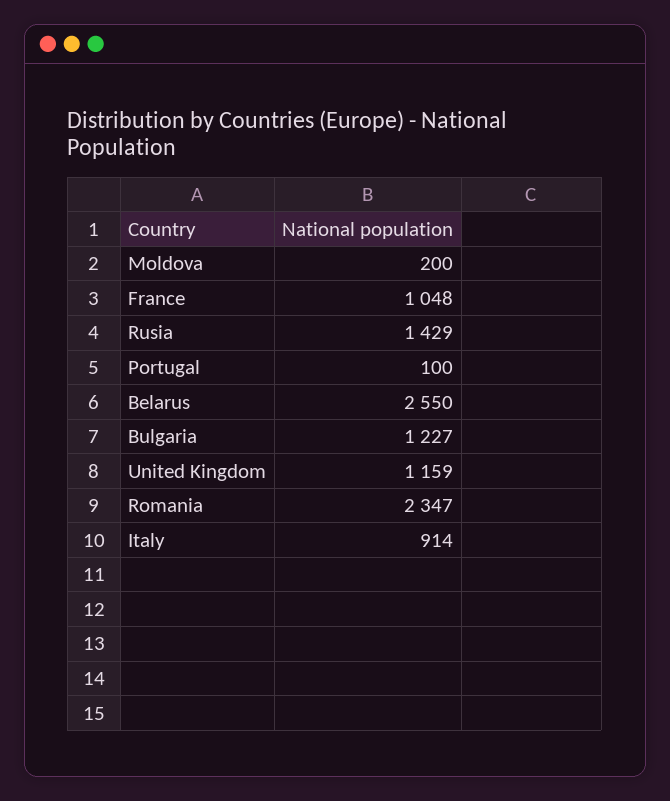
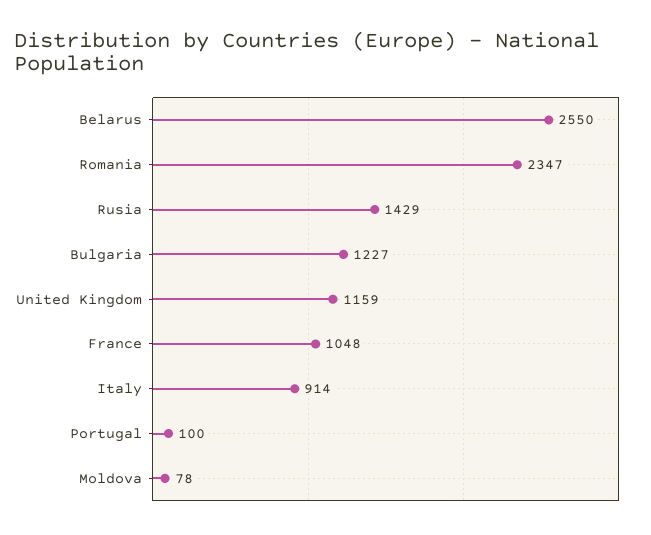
  {
-   "Moldova": 200,
+   "Moldova": 78,
    "France": 1048,
    "Rusia": 1429,
    "Portugal": 100,
    "Belarus": 2550,
    "Bulgaria": 1227,
    "United Kingdom": 1159,
    "Romania": 2347,
    "Italy": 914
  }

